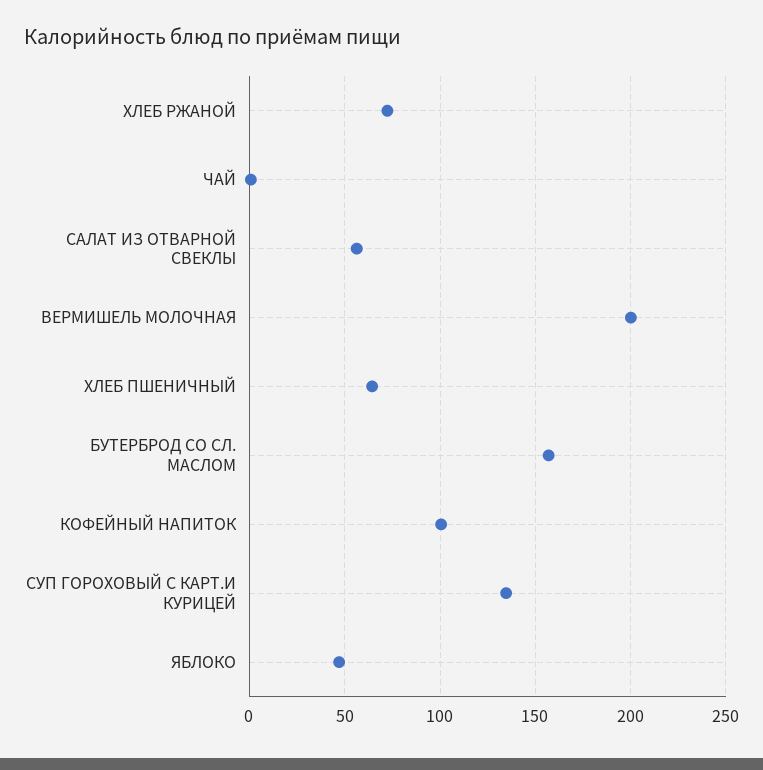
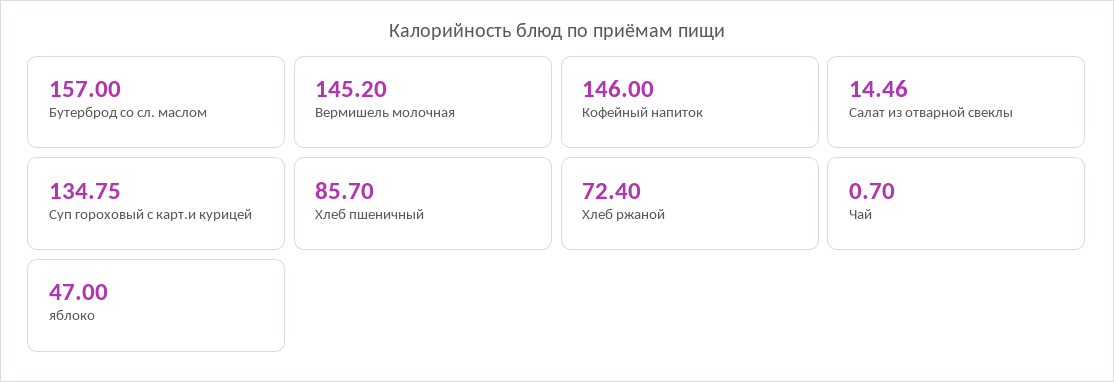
  {
    "ХЛЕБ РЖАНОЙ": 72.4,
    "ЧАЙ": 0.7,
-   "САЛАТ ИЗ ОТВАРНОЙ СВЕКЛЫ": 55,
+   "САЛАТ ИЗ ОТВАРНОЙ СВЕКЛЫ": 14.46,
-   "ВЕРМИШЕЛЬ МОЛОЧНАЯ": 200,
+   "ВЕРМИШЕЛЬ МОЛОЧНАЯ": 145.2,
-   "ХЛЕБ ПШЕНИЧНЫЙ": 65,
+   "ХЛЕБ ПШЕНИЧНЫЙ": 85.7,
    "БУТЕРБРОД СО СЛ. МАСЛОМ": 157,
-   "КОФЕЙНЫЙ НАПИТОК": 100,
+   "КОФЕЙНЫЙ НАПИТОК": 146,
    "СУП ГОРОХОВЫЙ С КАРТ.И КУРИЦЕЙ": 134.75,
    "ЯБЛОКО": 47
  }

